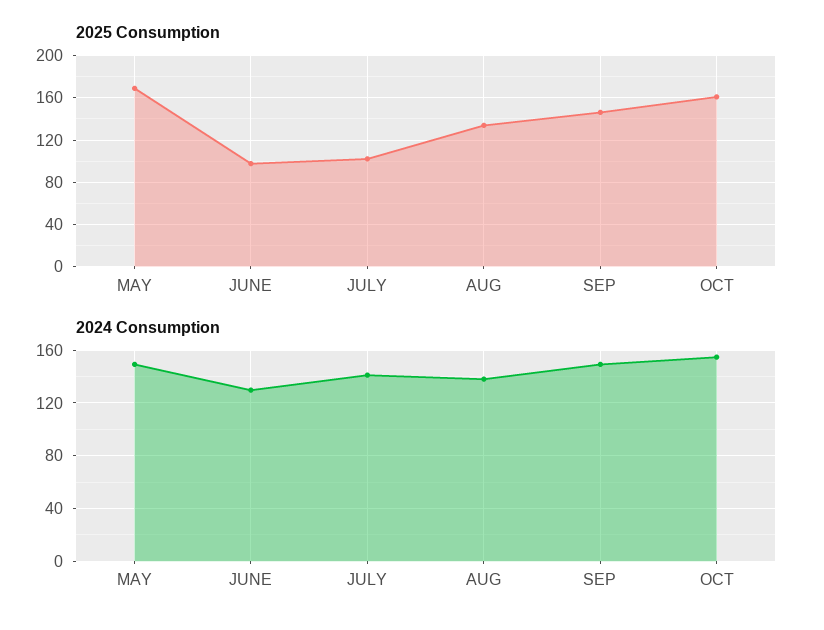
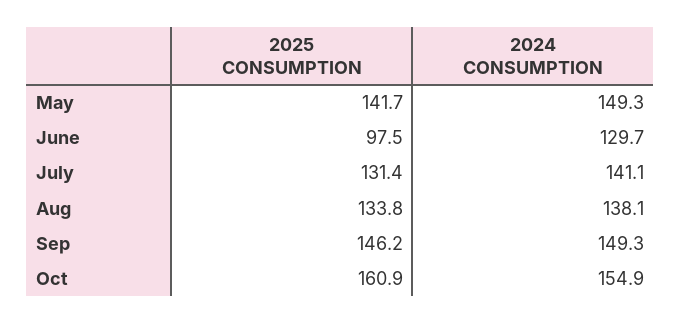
  {
    "2025 Consumption": {
-     "MAY": 170,
+     "MAY": 141.7,
      "JUNE": 97.5,
-     "JULY": 100,
+     "JULY": 131.4,
      "AUG": 133.8,
      "SEP": 146.2,
      "OCT": 160.9
    },
    "2024 Consumption": {
      "MAY": 149.3,
      "JUNE": 129.7,
      "JULY": 141.1,
      "AUG": 138.1,
      "SEP": 149.3,
      "OCT": 154.9
    }
  }

